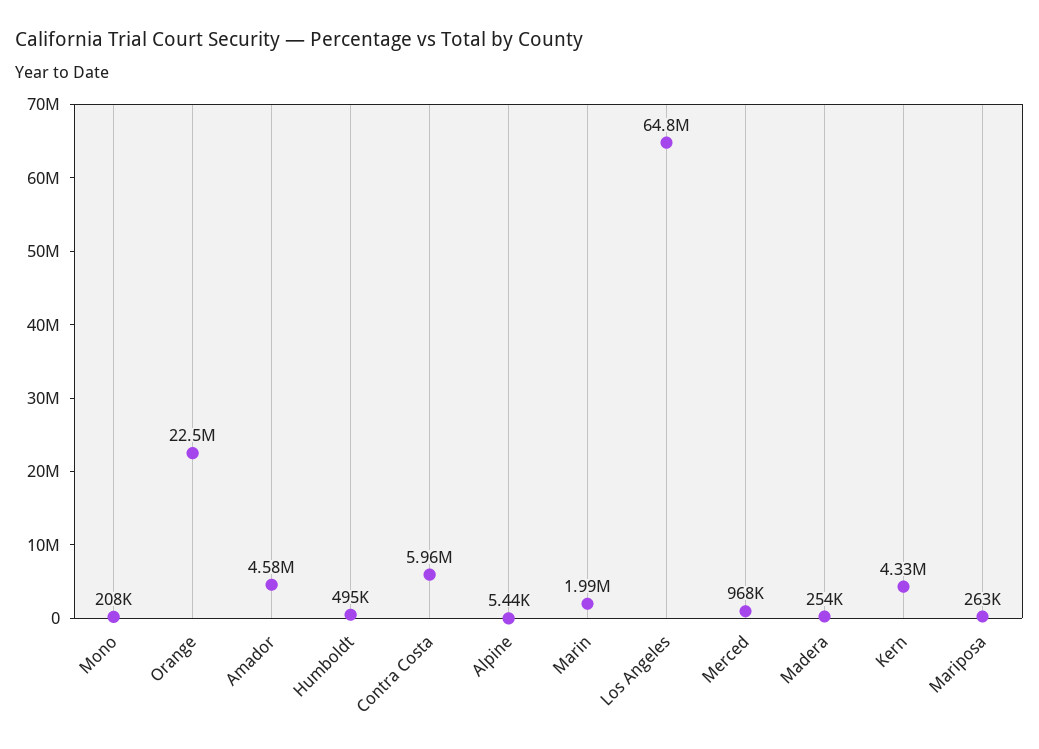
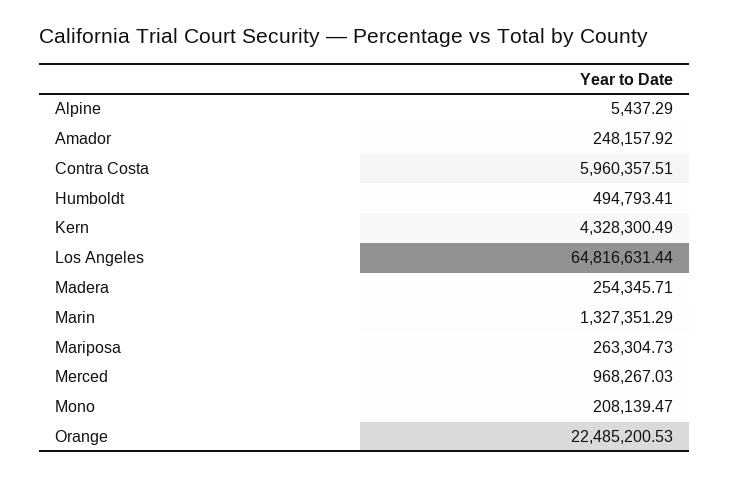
  {
    "Mono": 208139.47,
    "Orange": 22485200.53,
-   "Amador": 4580000,
+   "Amador": 248157.92,
    "Humboldt": 494793.41,
    "Contra Costa": 5960357.51,
    "Alpine": 5437.29,
-   "Marin": 1990000,
+   "Marin": 1327351.29,
    "Los Angeles": 64816631.44,
    "Merced": 968267.03,
    "Madera": 254345.71,
    "Kern": 4328300.49,
    "Mariposa": 263304.73
  }

